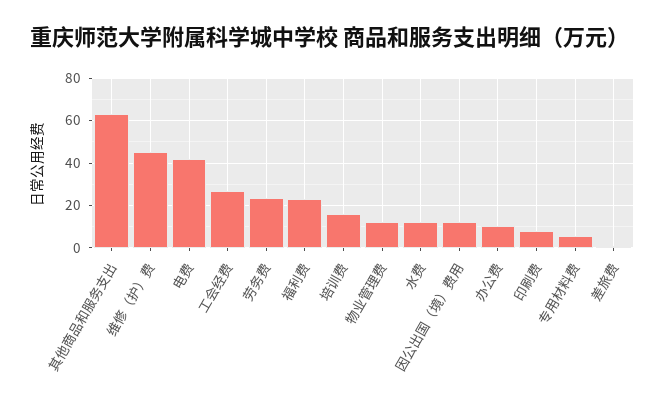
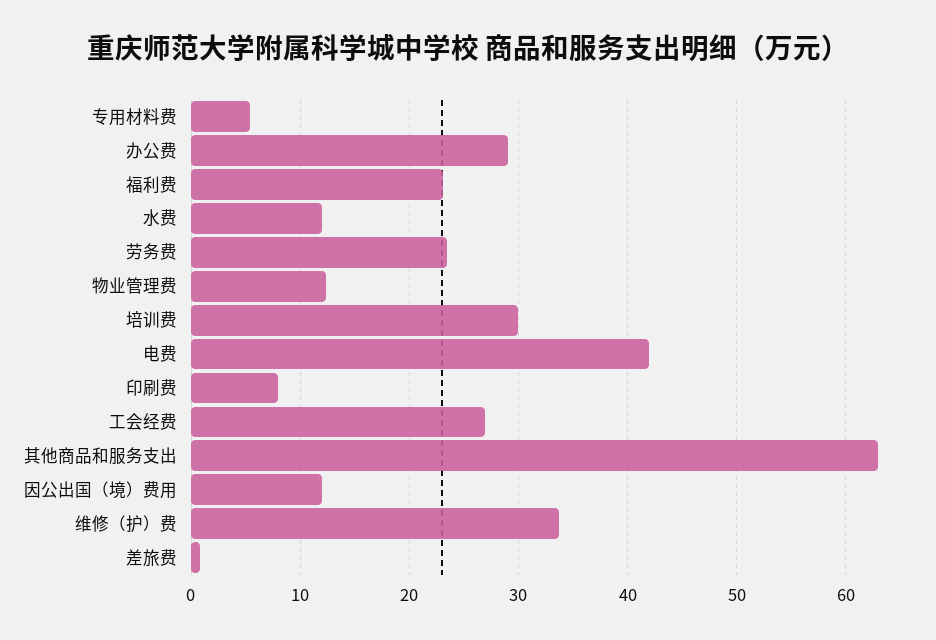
  {
    "其他商品和服务支出": 63,
-   "维修（护）费": 45,
+   "维修（护）费": 34,
    "电费": 42,
    "工会经费": 27,
    "劳务费": 24,
    "福利费": 23,
-   "培训费": 15,
+   "培训费": 30,
    "物业管理费": 12,
    "水费": 12,
    "因公出国（境）费用": 12,
-   "办公费": 10,
+   "办公费": 29,
    "印刷费": 8,
    "专用材料费": 5,
    "差旅费": 1
  }

